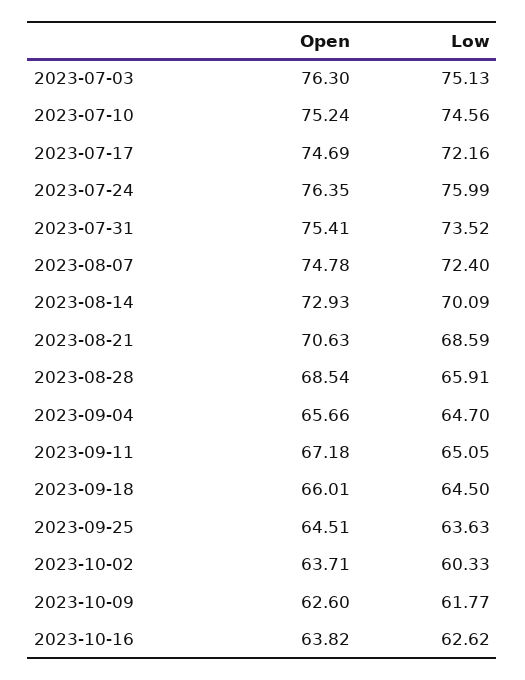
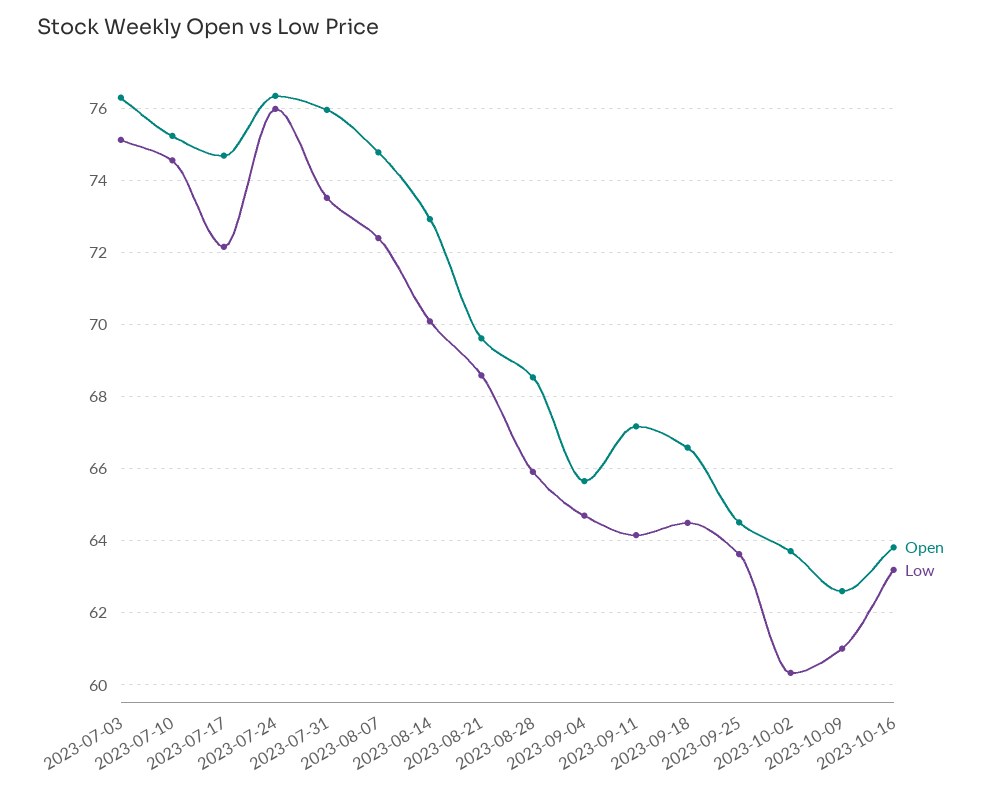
  {
    "Open": {
      "2023-07-03": 76.3,
      "2023-07-10": 75.24,
      "2023-07-17": 74.69,
      "2023-07-24": 76.35,
-     "2023-07-31": 75.41,
+     "2023-07-31": 76,
      "2023-08-07": 74.78,
      "2023-08-14": 72.93,
-     "2023-08-21": 70.63,
+     "2023-08-21": 69.6,
      "2023-08-28": 68.54,
      "2023-09-04": 65.66,
      "2023-09-11": 67.18,
-     "2023-09-18": 66.01,
+     "2023-09-18": 66.6,
      "2023-09-25": 64.51,
      "2023-10-02": 63.71,
      "2023-10-09": 62.6,
      "2023-10-16": 63.82
    },
    "Low": {
      "2023-07-03": 75.13,
      "2023-07-10": 74.56,
      "2023-07-17": 72.16,
      "2023-07-24": 75.99,
      "2023-07-31": 73.52,
      "2023-08-07": 72.4,
      "2023-08-14": 70.09,
      "2023-08-21": 68.59,
      "2023-08-28": 65.91,
      "2023-09-04": 64.7,
-     "2023-09-11": 65.05,
+     "2023-09-11": 64.2,
      "2023-09-18": 64.5,
      "2023-09-25": 63.63,
      "2023-10-02": 60.33,
-     "2023-10-09": 61.77,
+     "2023-10-09": 61,
-     "2023-10-16": 62.62
+     "2023-10-16": 63.2
    }
  }

